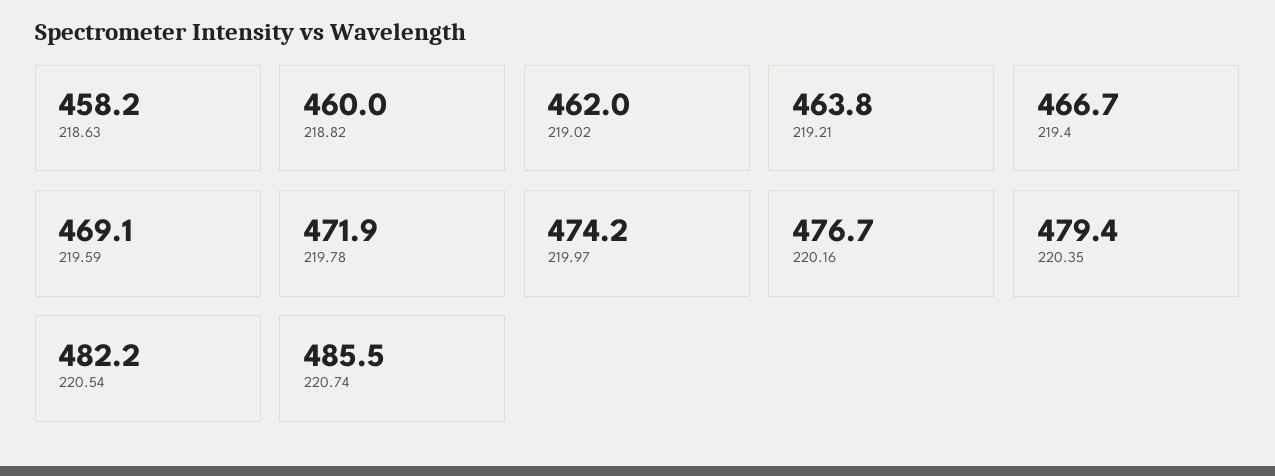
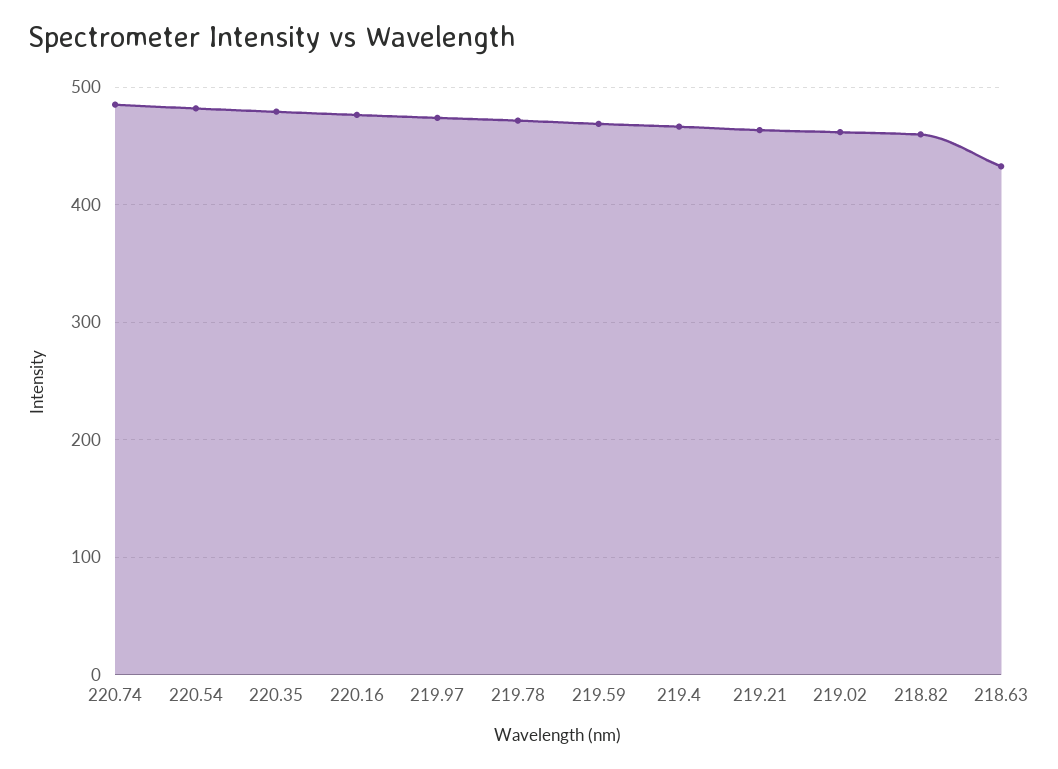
  {
-   "218.63": 458.2,
+   "218.63": 430,
    "218.82": 460,
    "219.02": 462,
    "219.21": 463.8,
    "219.4": 466.7,
    "219.59": 469.1,
    "219.78": 471.9,
    "219.97": 474.2,
    "220.16": 476.7,
    "220.35": 479.4,
    "220.54": 482.2,
    "220.74": 485.5
  }

